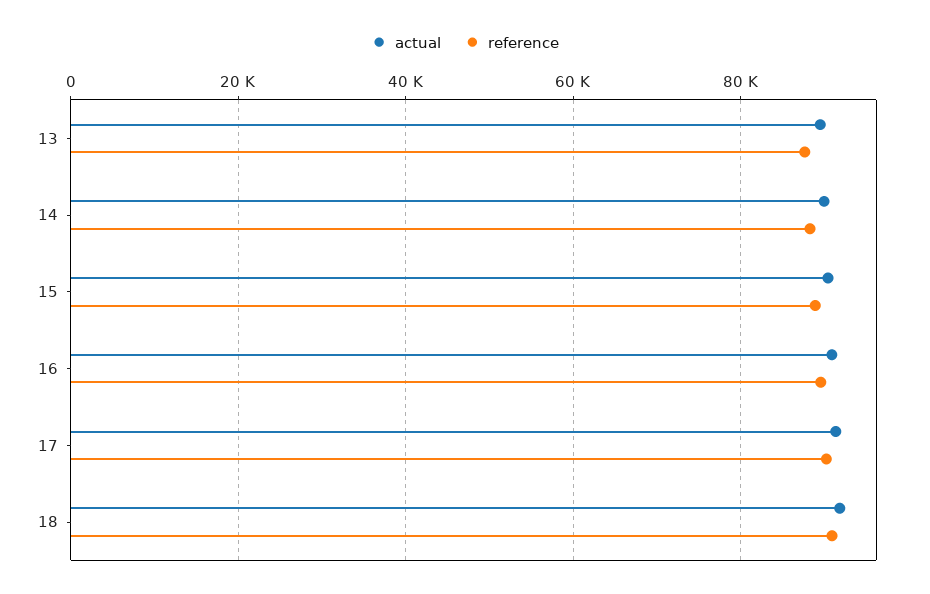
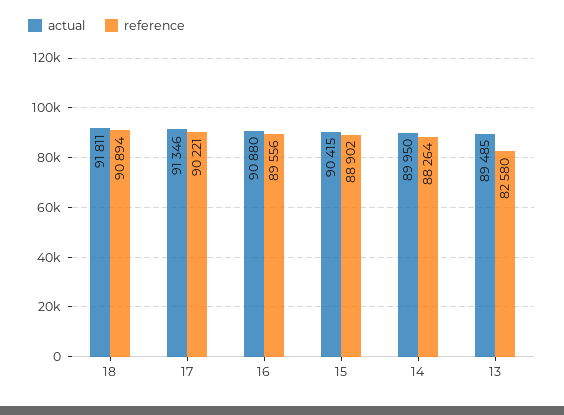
  {
    "actual": {
      "13": 89485,
      "14": 89950,
      "15": 90415,
      "16": 90880,
      "17": 91346,
      "18": 91811
    },
    "reference": {
-     "13": 88000,
+     "13": 82580,
      "14": 88264,
      "15": 88902,
      "16": 89556,
      "17": 90221,
      "18": 90894
    }
  }

